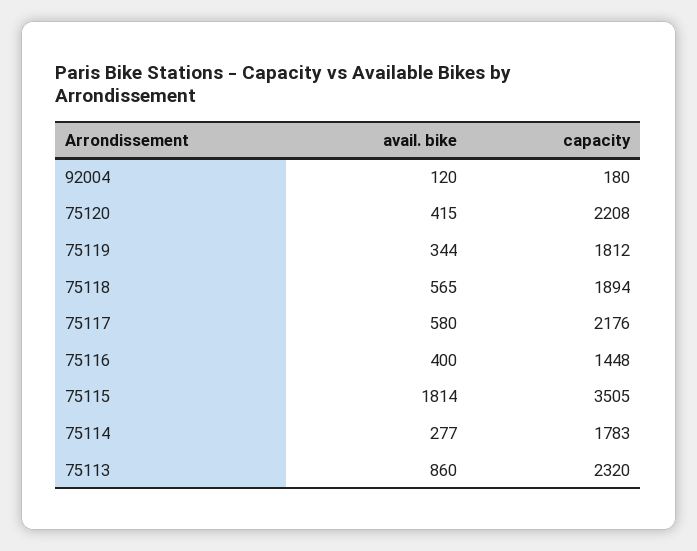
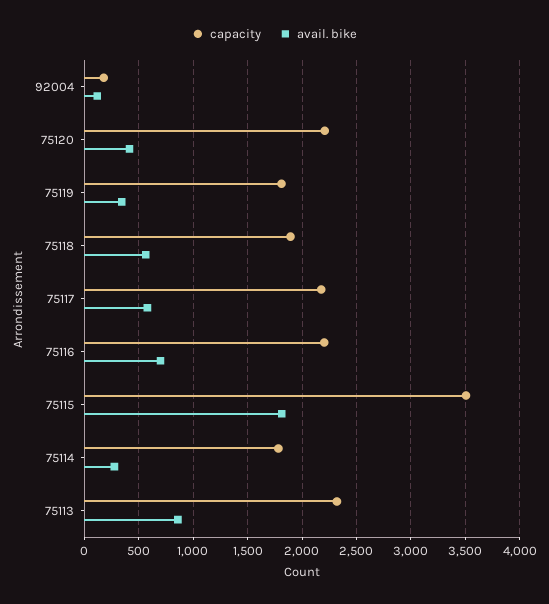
  {
    "avail. bike": {
      "92004": 120,
      "75120": 415,
      "75119": 344,
      "75118": 565,
      "75117": 580,
-     "75116": 400,
+     "75116": 700,
      "75115": 1814,
      "75114": 277,
      "75113": 860
    },
    "capacity": {
      "92004": 180,
      "75120": 2208,
      "75119": 1812,
      "75118": 1894,
      "75117": 2176,
-     "75116": 1448,
+     "75116": 2200,
      "75115": 3505,
      "75114": 1783,
      "75113": 2320
    }
  }

